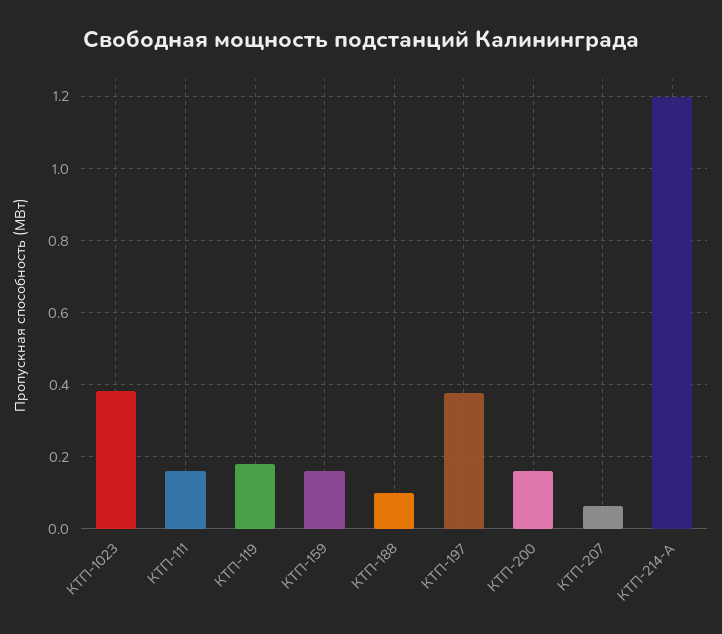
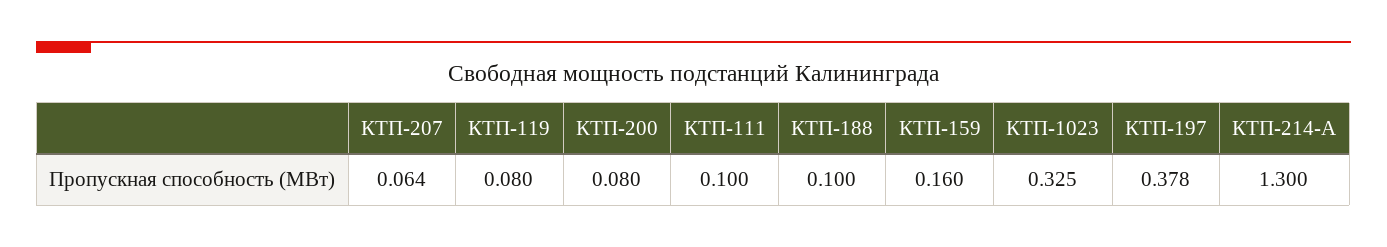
  {
-   "КТП-1023": 0.38,
+   "КТП-1023": 0.325,
-   "КТП-111": 0.16,
+   "КТП-111": 0.1,
-   "КТП-119": 0.18,
+   "КТП-119": 0.08,
    "КТП-159": 0.16,
    "КТП-188": 0.1,
    "КТП-197": 0.378,
-   "КТП-200": 0.16,
+   "КТП-200": 0.08,
    "КТП-207": 0.064,
-   "КТП-214-А": 1.2
+   "КТП-214-А": 1.3
  }

